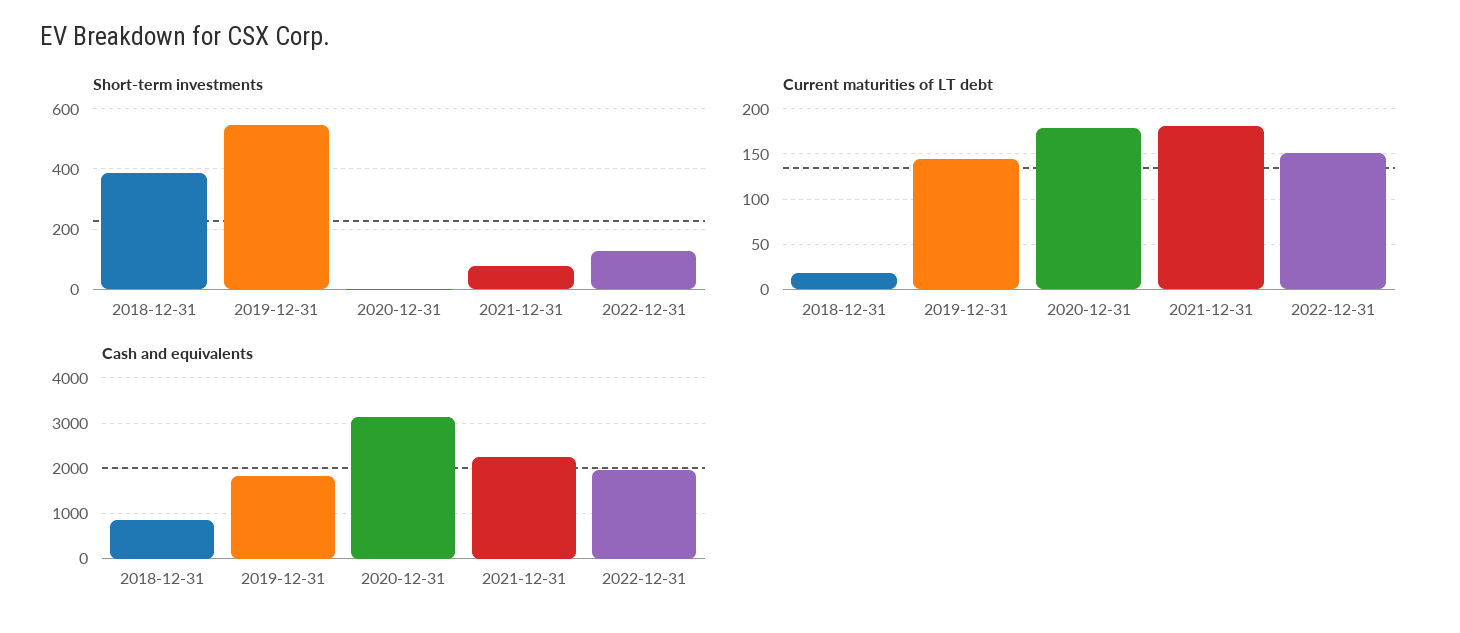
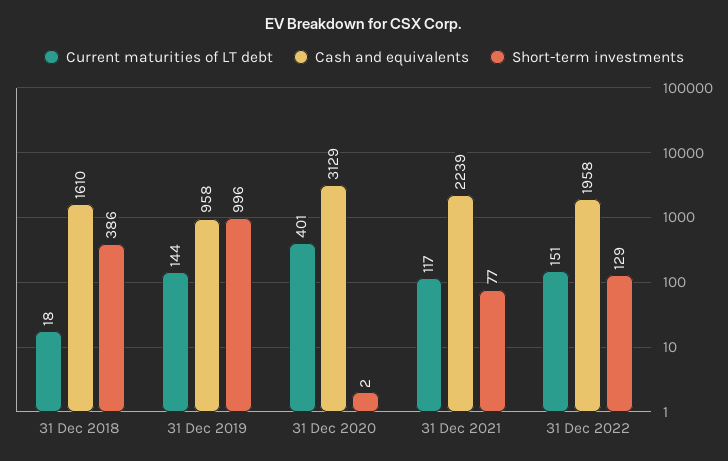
  {
    "Short-term investments": {
      "2018-12-31": 386,
-     "2019-12-31": 540,
+     "2019-12-31": 996,
      "2020-12-31": 2,
      "2021-12-31": 77,
      "2022-12-31": 129
    },
    "Current maturities of LT debt": {
      "2018-12-31": 18,
      "2019-12-31": 144,
-     "2020-12-31": 180,
+     "2020-12-31": 401,
-     "2021-12-31": 180,
+     "2021-12-31": 117,
      "2022-12-31": 151
    },
    "Cash and equivalents": {
-     "2018-12-31": 800,
+     "2018-12-31": 1610,
-     "2019-12-31": 1800,
+     "2019-12-31": 958,
      "2020-12-31": 3129,
      "2021-12-31": 2239,
      "2022-12-31": 1958
    }
  }

